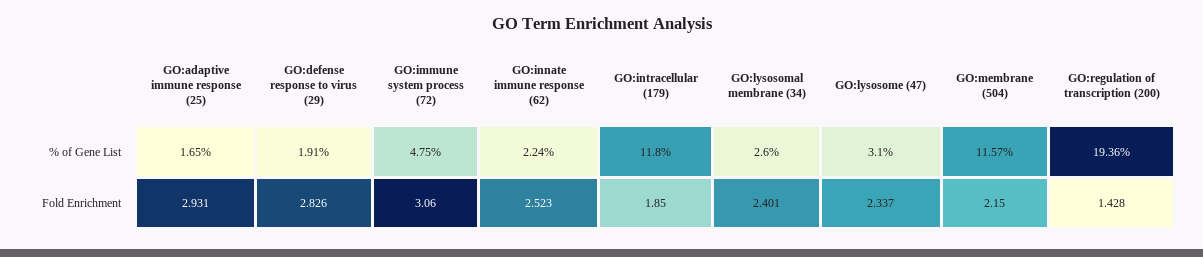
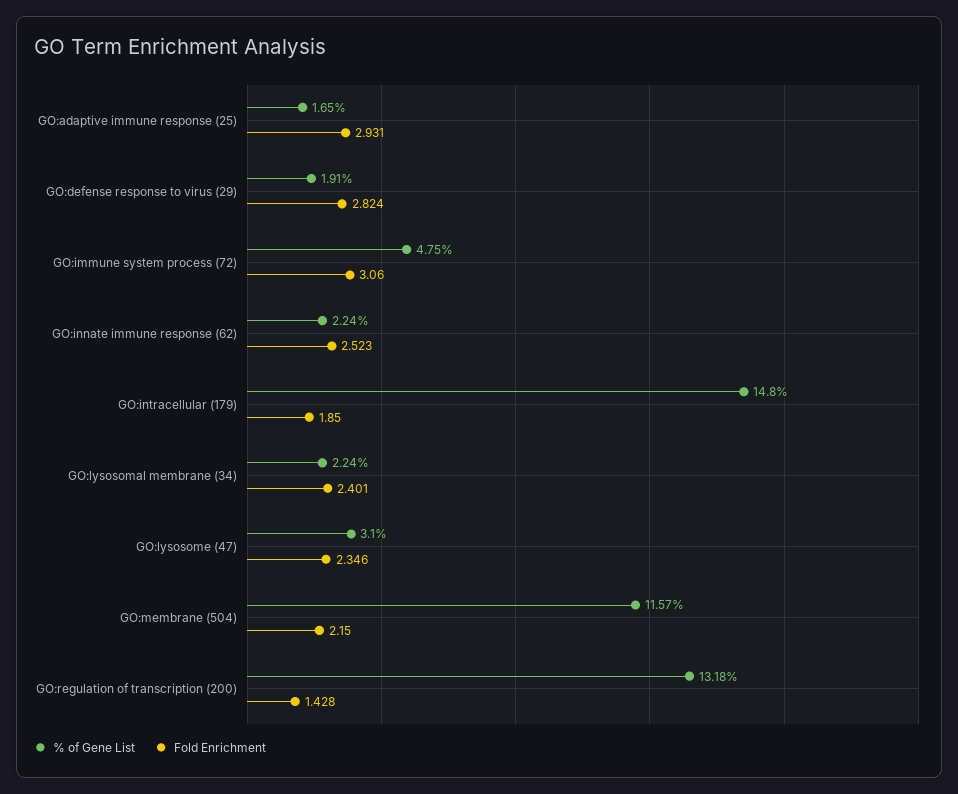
  {
    "% of Gene List": {
      "GO:adaptive immune response (25)": 1.65,
      "GO:defense response to virus (29)": 1.91,
      "GO:immune system process (72)": 4.75,
      "GO:innate immune response (62)": 2.24,
-     "GO:intracellular (179)": 11.8,
+     "GO:intracellular (179)": 14.8,
-     "GO:lysosomal membrane (34)": 2.6,
+     "GO:lysosomal membrane (34)": 2.24,
      "GO:lysosome (47)": 3.1,
      "GO:membrane (504)": 11.57,
-     "GO:regulation of transcription (200)": 19.36
+     "GO:regulation of transcription (200)": 13.18
    },
    "Fold Enrichment": {
      "GO:adaptive immune response (25)": 2.931,
-     "GO:defense response to virus (29)": 2.826,
+     "GO:defense response to virus (29)": 2.824,
      "GO:immune system process (72)": 3.06,
      "GO:innate immune response (62)": 2.523,
      "GO:intracellular (179)": 1.85,
      "GO:lysosomal membrane (34)": 2.401,
-     "GO:lysosome (47)": 2.337,
+     "GO:lysosome (47)": 2.346,
      "GO:membrane (504)": 2.15,
      "GO:regulation of transcription (200)": 1.428
    }
  }

